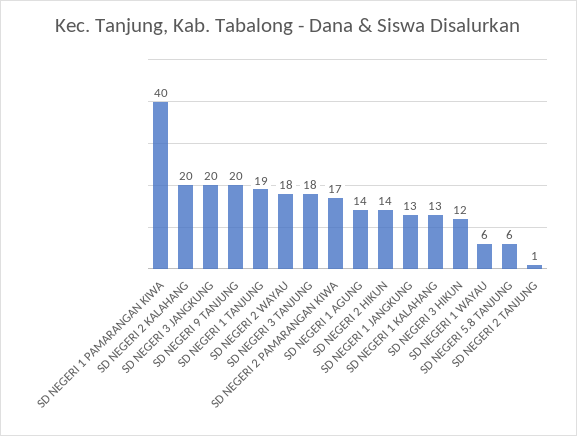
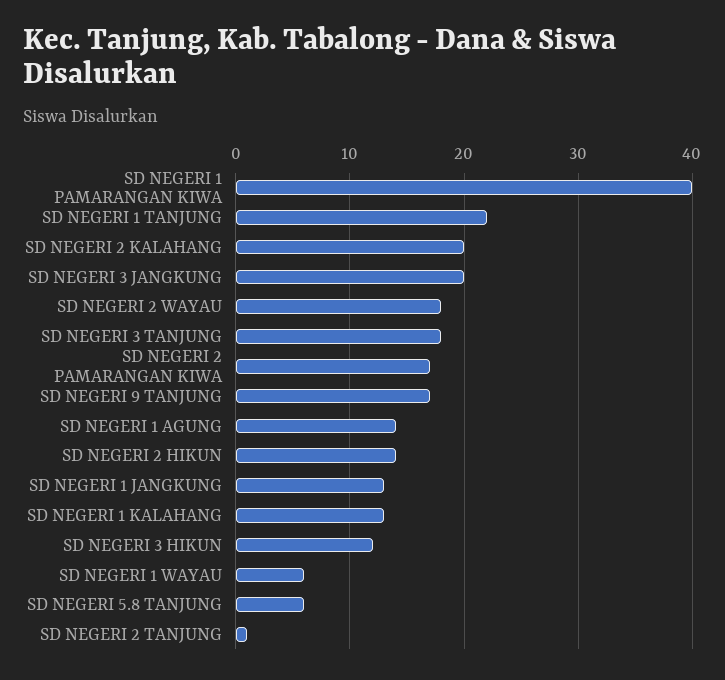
  {
    "SD NEGERI 1 PAMARANGAN KIWA": 40,
    "SD NEGERI 2 KALAHANG": 20,
    "SD NEGERI 3 JANGKUNG": 20,
-   "SD NEGERI 9 TANJUNG": 20,
+   "SD NEGERI 9 TANJUNG": 17,
-   "SD NEGERI 1 TANJUNG": 19,
+   "SD NEGERI 1 TANJUNG": 22,
    "SD NEGERI 2 WAYAU": 18,
    "SD NEGERI 3 TANJUNG": 18,
    "SD NEGERI 2 PAMARANGAN KIWA": 17,
    "SD NEGERI 1 AGUNG": 14,
    "SD NEGERI 2 HIKUN": 14,
    "SD NEGERI 1 JANGKUNG": 13,
    "SD NEGERI 1 KALAHANG": 13,
    "SD NEGERI 3 HIKUN": 12,
    "SD NEGERI 1 WAYAU": 6,
    "SD NEGERI 5.8 TANJUNG": 6,
    "SD NEGERI 2 TANJUNG": 1
  }

